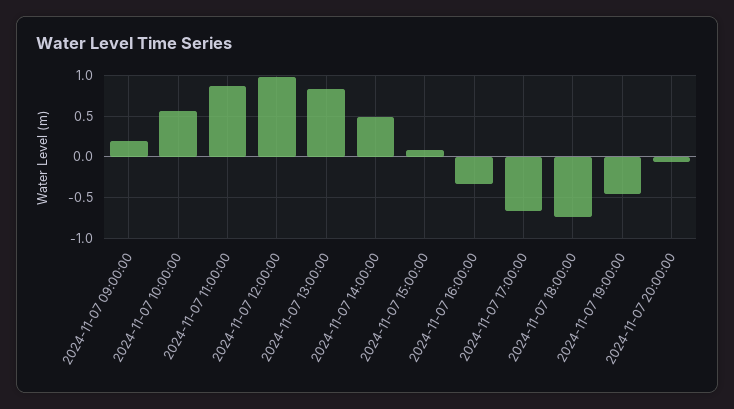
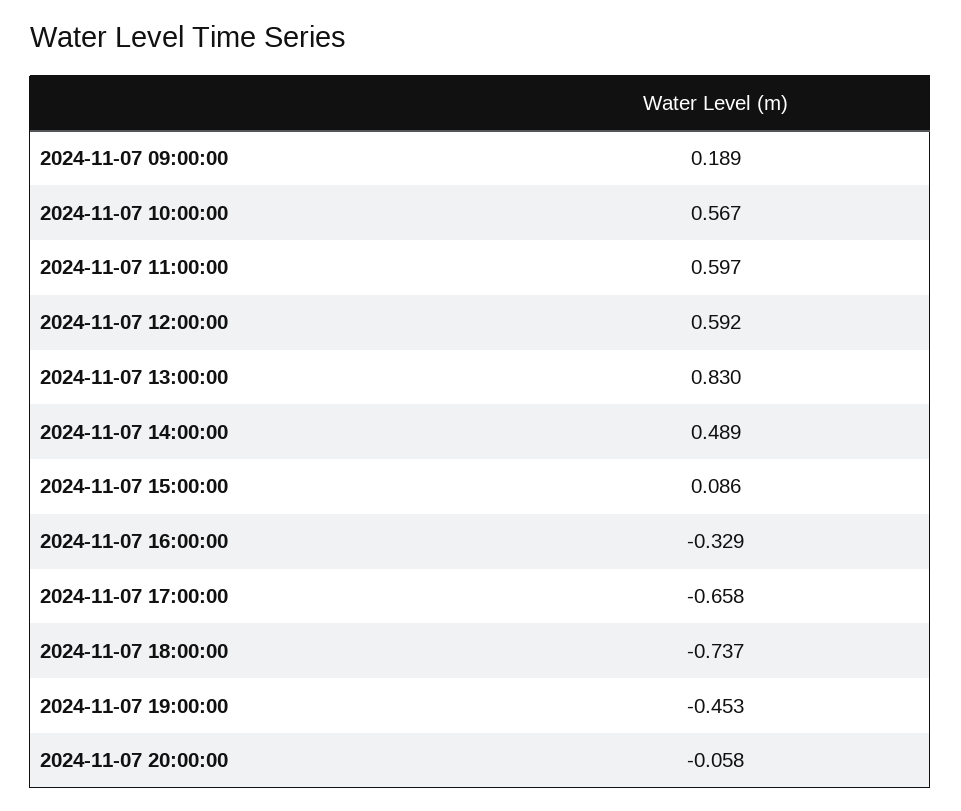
  {
    "2024-11-07 09:00:00": 0.189,
    "2024-11-07 10:00:00": 0.567,
-   "2024-11-07 11:00:00": 0.9,
+   "2024-11-07 11:00:00": 0.597,
-   "2024-11-07 12:00:00": 1,
+   "2024-11-07 12:00:00": 0.592,
    "2024-11-07 13:00:00": 0.83,
    "2024-11-07 14:00:00": 0.489,
    "2024-11-07 15:00:00": 0.086,
    "2024-11-07 16:00:00": -0.329,
    "2024-11-07 17:00:00": -0.658,
    "2024-11-07 18:00:00": -0.737,
    "2024-11-07 19:00:00": -0.453,
    "2024-11-07 20:00:00": -0.058
  }

